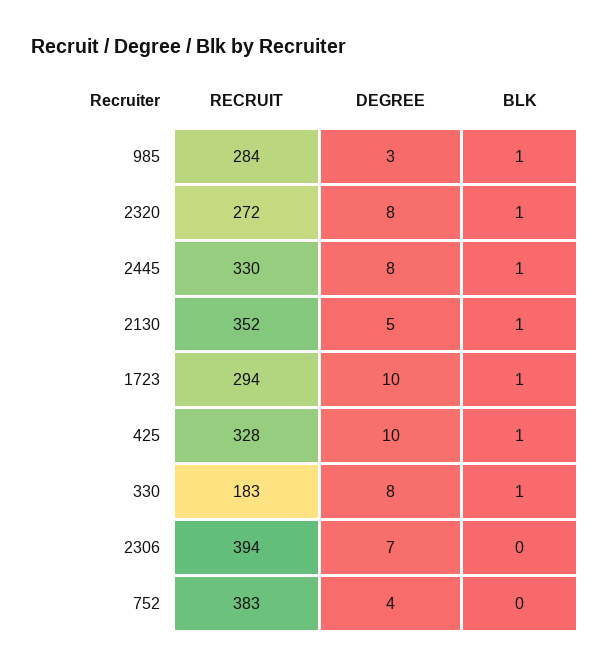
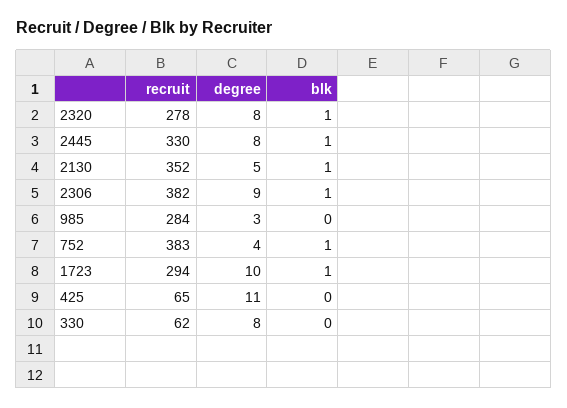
  {
    "RECRUIT": {
      "985": 284,
-     "2320": 272,
+     "2320": 278,
      "2445": 330,
      "2130": 352,
      "1723": 294,
-     "425": 328,
+     "425": 65,
-     "330": 183,
+     "330": 62,
-     "2306": 394,
+     "2306": 382,
      "752": 383
    },
    "DEGREE": {
      "985": 3,
      "2320": 8,
      "2445": 8,
      "2130": 5,
      "1723": 10,
-     "425": 10,
+     "425": 11,
      "330": 8,
-     "2306": 7,
+     "2306": 9,
      "752": 4
    },
    "BLK": {
-     "985": 1,
+     "985": 0,
      "2320": 1,
      "2445": 1,
      "2130": 1,
      "1723": 1,
-     "425": 1,
+     "425": 0,
-     "330": 1,
+     "330": 0,
-     "2306": 0,
+     "2306": 1,
-     "752": 0
+     "752": 1
    }
  }

